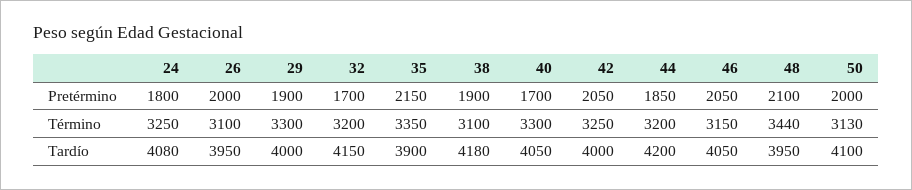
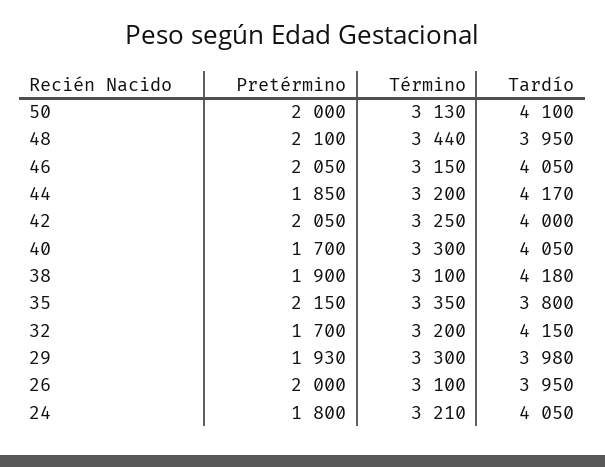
  {
    "24": {
      "Pretérmino": 1800,
-     "Término": 3250,
+     "Término": 3210,
-     "Tardío": 4080
+     "Tardío": 4050
    },
    "26": {
      "Pretérmino": 2000,
      "Término": 3100,
      "Tardío": 3950
    },
    "29": {
-     "Pretérmino": 1900,
+     "Pretérmino": 1930,
      "Término": 3300,
-     "Tardío": 4000
+     "Tardío": 3980
    },
    "32": {
      "Pretérmino": 1700,
      "Término": 3200,
      "Tardío": 4150
    },
    "35": {
      "Pretérmino": 2150,
      "Término": 3350,
-     "Tardío": 3900
+     "Tardío": 3800
    },
    "38": {
      "Pretérmino": 1900,
      "Término": 3100,
      "Tardío": 4180
    },
    "40": {
      "Pretérmino": 1700,
      "Término": 3300,
      "Tardío": 4050
    },
    "42": {
      "Pretérmino": 2050,
      "Término": 3250,
      "Tardío": 4000
    },
    "44": {
      "Pretérmino": 1850,
      "Término": 3200,
-     "Tardío": 4200
+     "Tardío": 4170
    },
    "46": {
      "Pretérmino": 2050,
      "Término": 3150,
      "Tardío": 4050
    },
    "48": {
      "Pretérmino": 2100,
      "Término": 3440,
      "Tardío": 3950
    },
    "50": {
      "Pretérmino": 2000,
      "Término": 3130,
      "Tardío": 4100
    }
  }

